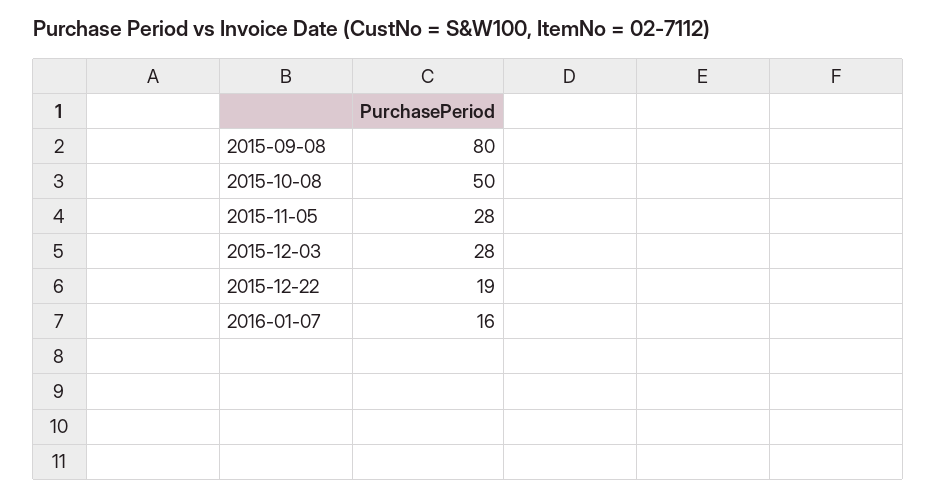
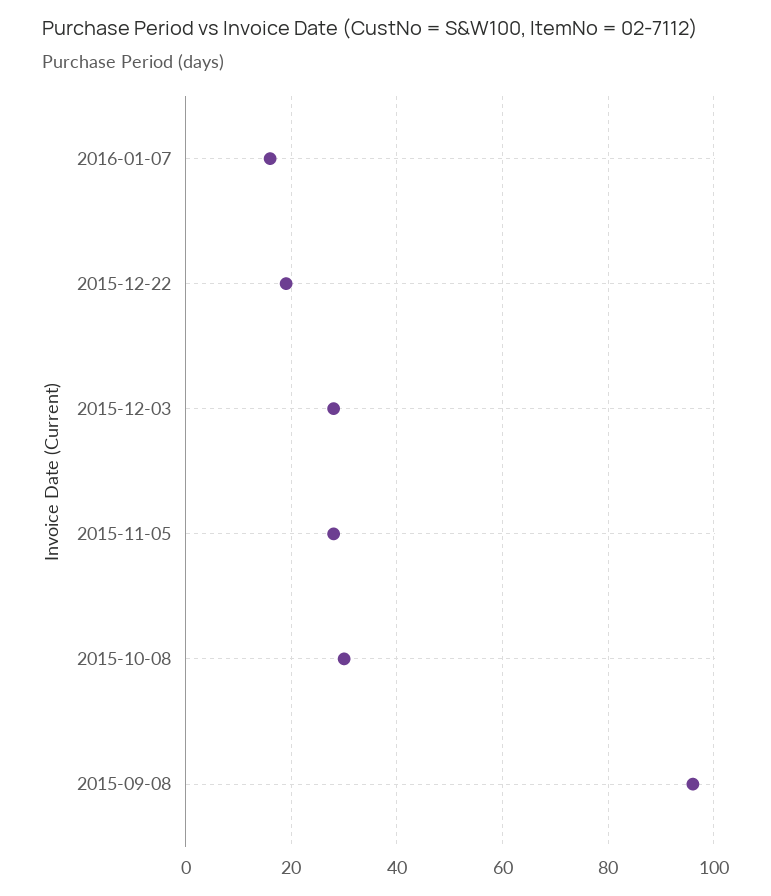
  {
-   "2015-09-08": 80,
+   "2015-09-08": 95,
-   "2015-10-08": 50,
+   "2015-10-08": 30,
    "2015-11-05": 28,
    "2015-12-03": 28,
    "2015-12-22": 19,
    "2016-01-07": 16
  }

